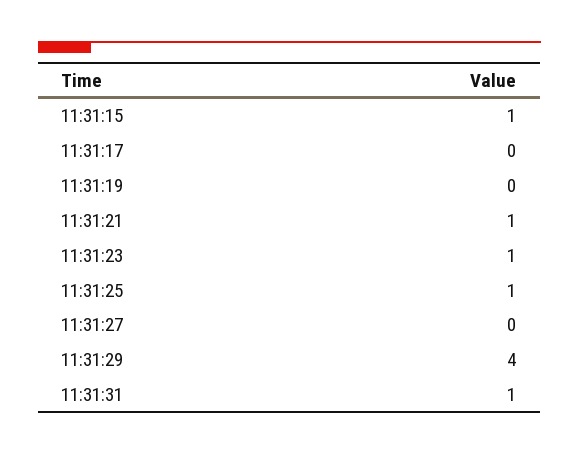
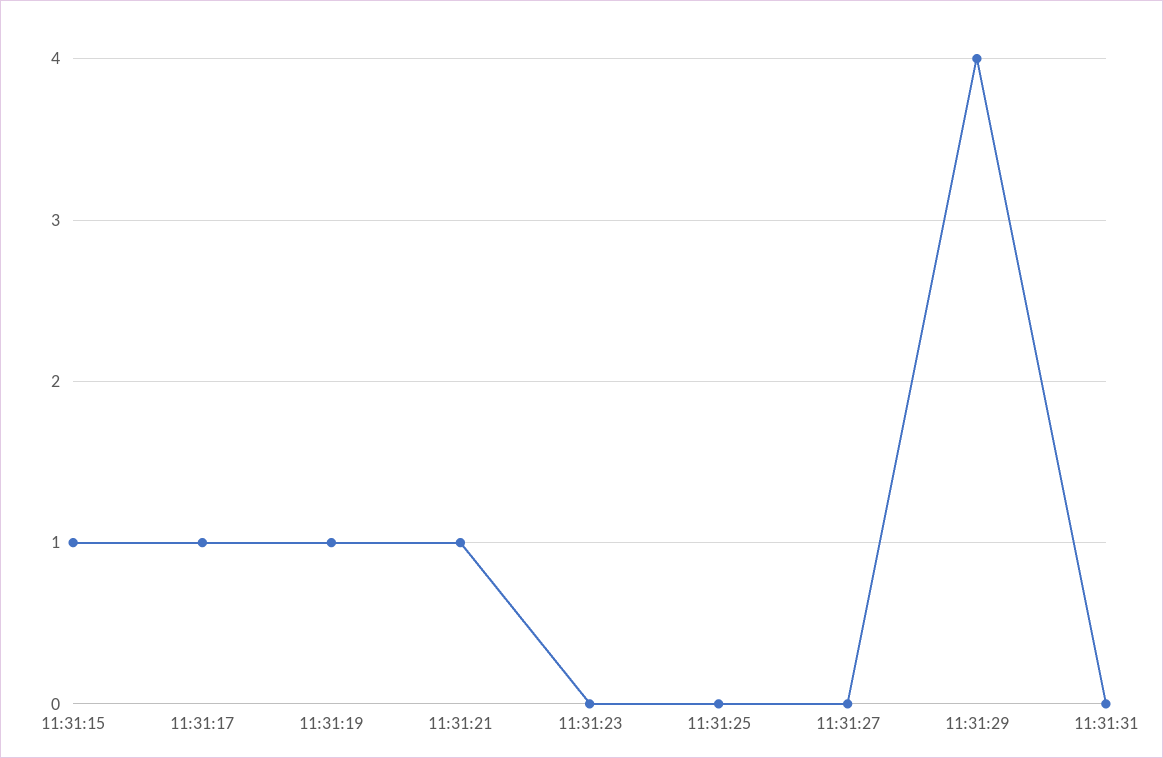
  {
    "11:31:15": 1,
-   "11:31:17": 0,
+   "11:31:17": 1,
-   "11:31:19": 0,
+   "11:31:19": 1,
    "11:31:21": 1,
-   "11:31:23": 1,
+   "11:31:23": 0,
-   "11:31:25": 1,
+   "11:31:25": 0,
    "11:31:27": 0,
    "11:31:29": 4,
-   "11:31:31": 1
+   "11:31:31": 0
  }

